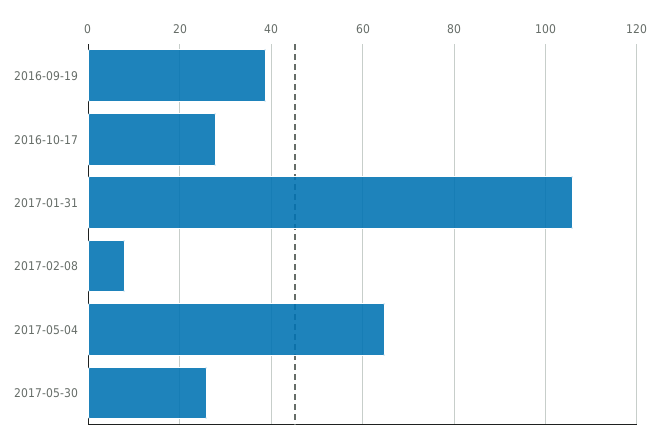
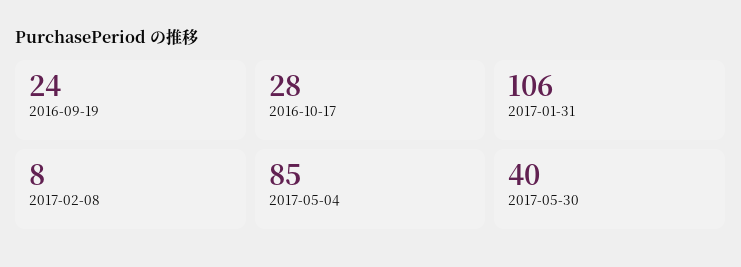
  {
-   "2016-09-19": 40,
+   "2016-09-19": 24,
    "2016-10-17": 28,
    "2017-01-31": 106,
    "2017-02-08": 8,
-   "2017-05-04": 65,
+   "2017-05-04": 85,
-   "2017-05-30": 25
+   "2017-05-30": 40
  }

